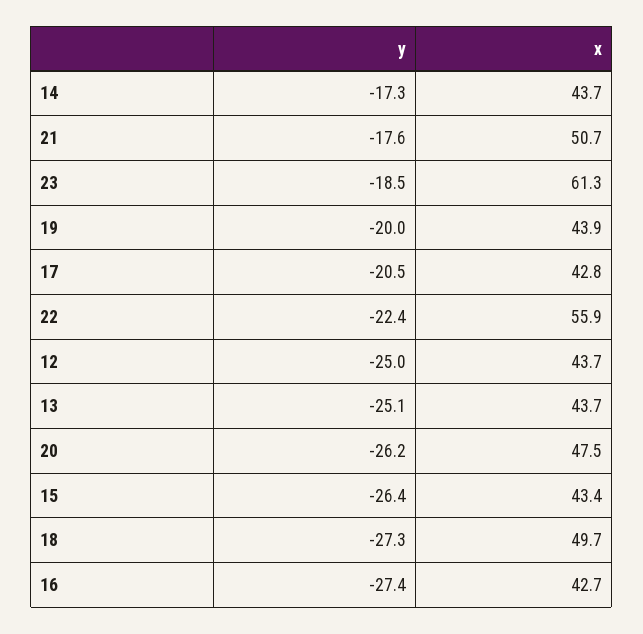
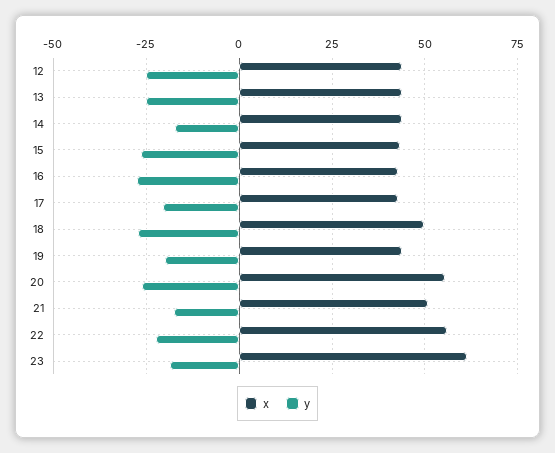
  {
    "y": {
      "14": -17.3,
      "21": -17.6,
      "23": -18.5,
      "19": -20,
      "17": -20.5,
      "22": -22.4,
      "12": -25,
      "13": -25.1,
      "20": -26.2,
      "15": -26.4,
      "18": -27.3,
      "16": -27.4
    },
    "x": {
      "14": 43.7,
      "21": 50.7,
      "23": 61.3,
      "19": 43.9,
      "17": 42.8,
      "22": 55.9,
      "12": 43.7,
      "13": 43.7,
-     "20": 47.5,
+     "20": 55,
      "15": 43.4,
      "18": 49.7,
      "16": 42.7
    }
  }

